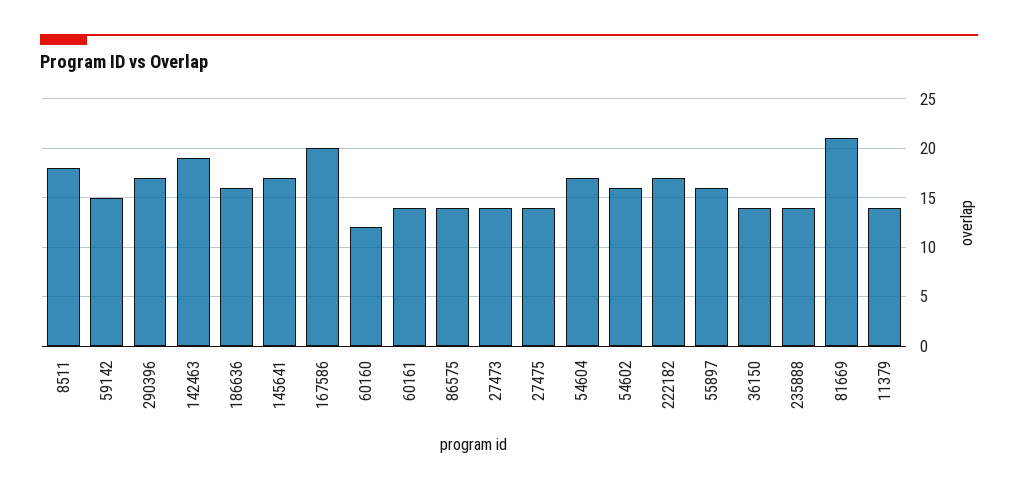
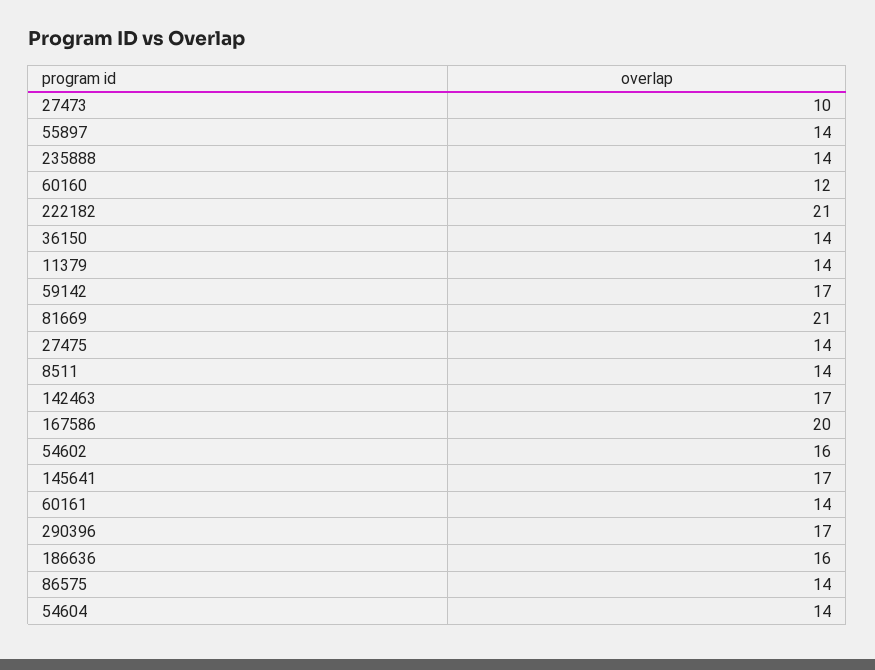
  {
-   "8511": 18,
+   "8511": 14,
-   "59142": 15,
+   "59142": 17,
    "290396": 17,
-   "142463": 19,
+   "142463": 17,
    "186636": 16,
    "145641": 17,
    "167586": 20,
    "60160": 12,
    "60161": 14,
    "86575": 14,
-   "27473": 14,
+   "27473": 10,
    "27475": 14,
-   "54604": 17,
+   "54604": 14,
    "54602": 16,
-   "222182": 17,
+   "222182": 21,
-   "55897": 16,
+   "55897": 14,
    "36150": 14,
    "235888": 14,
    "81669": 21,
    "11379": 14
  }

